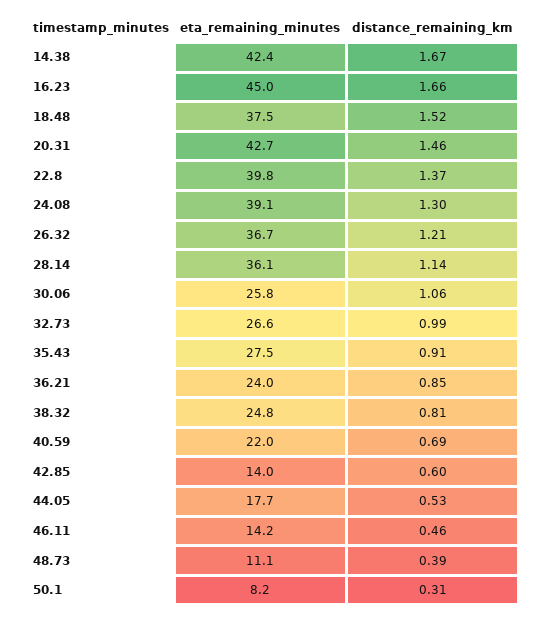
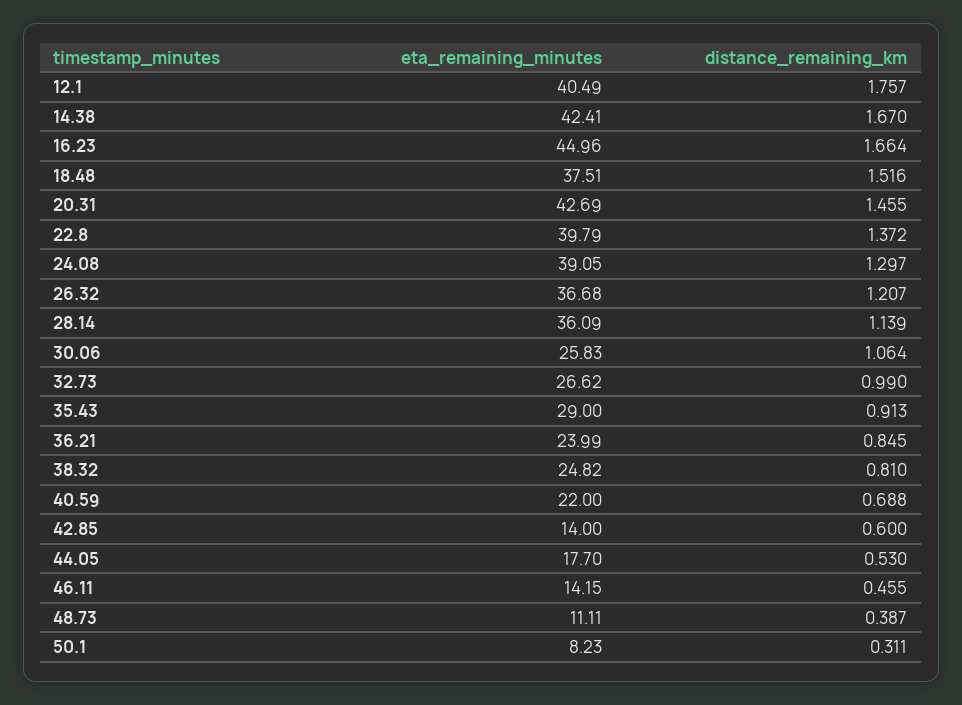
  {
    "eta_remaining_minutes": {
      "14.38": 42.41,
      "16.23": 44.96,
      "18.48": 37.51,
      "20.31": 42.69,
      "22.8": 39.79,
      "24.08": 39.05,
      "26.32": 36.68,
      "28.14": 36.09,
      "30.06": 25.83,
      "32.73": 26.62,
-     "35.43": 27.5,
+     "35.43": 29,
      "36.21": 23.99,
      "38.32": 24.82,
      "40.59": 22,
      "42.85": 14,
      "44.05": 17.7,
      "46.11": 14.15,
      "48.73": 11.11,
-     "50.1": 8.23
+     "50.1": 8.23,
+     "12.1": 40.49
    },
    "distance_remaining_km": {
      "14.38": 1.67,
      "16.23": 1.664,
      "18.48": 1.516,
      "20.31": 1.455,
      "22.8": 1.372,
      "24.08": 1.297,
      "26.32": 1.207,
      "28.14": 1.139,
      "30.06": 1.064,
      "32.73": 0.99,
      "35.43": 0.913,
      "36.21": 0.845,
      "38.32": 0.81,
      "40.59": 0.688,
      "42.85": 0.6,
      "44.05": 0.53,
      "46.11": 0.455,
      "48.73": 0.387,
-     "50.1": 0.311
+     "50.1": 0.311,
+     "12.1": 1.757
    }
  }

